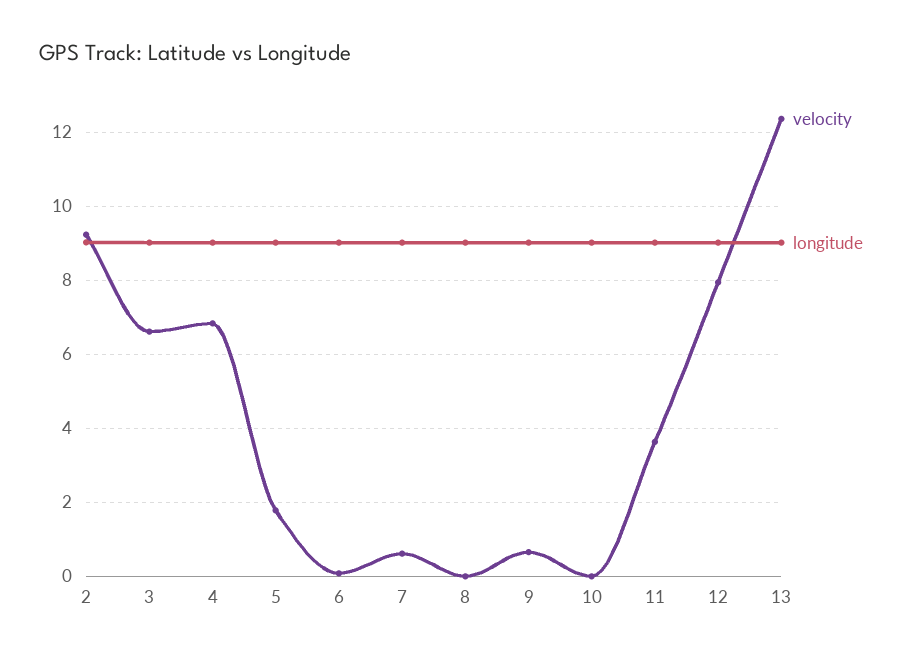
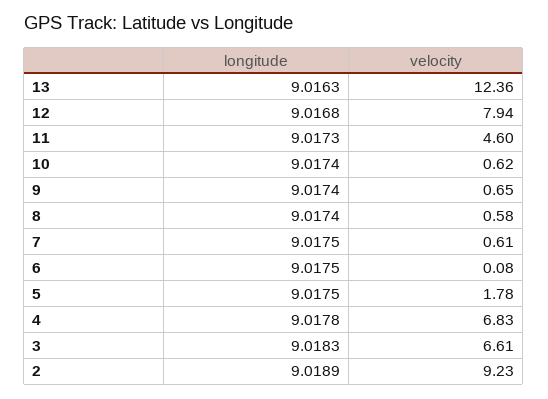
  {
    "velocity": {
      "2": 9.23,
      "3": 6.61,
      "4": 6.83,
      "5": 1.78,
      "6": 0.08,
      "7": 0.61,
-     "8": 0,
+     "8": 0.58,
      "9": 0.65,
-     "10": 0,
+     "10": 0.62,
-     "11": 3.6,
+     "11": 4.6,
      "12": 7.94,
      "13": 12.36
    },
    "longitude": {
      "2": 9.0189,
      "3": 9.0183,
      "4": 9.0178,
      "5": 9.0175,
      "6": 9.0175,
      "7": 9.0175,
      "8": 9.0174,
      "9": 9.0174,
      "10": 9.0174,
      "11": 9.0173,
      "12": 9.0168,
      "13": 9.0163
    }
  }

